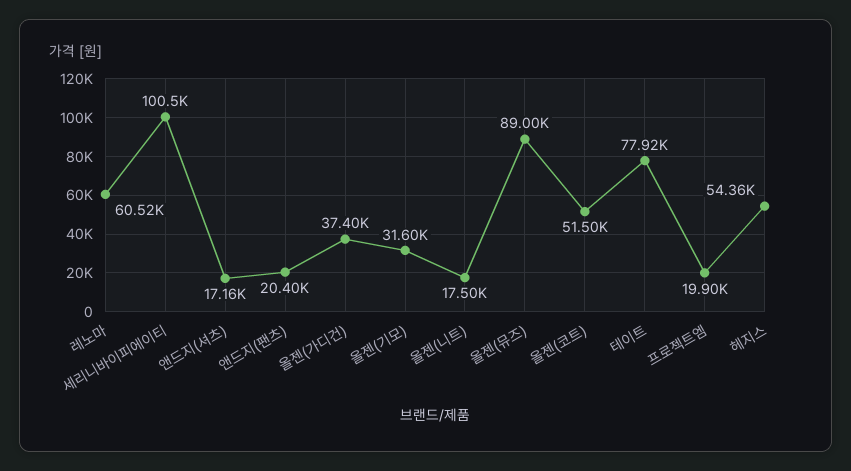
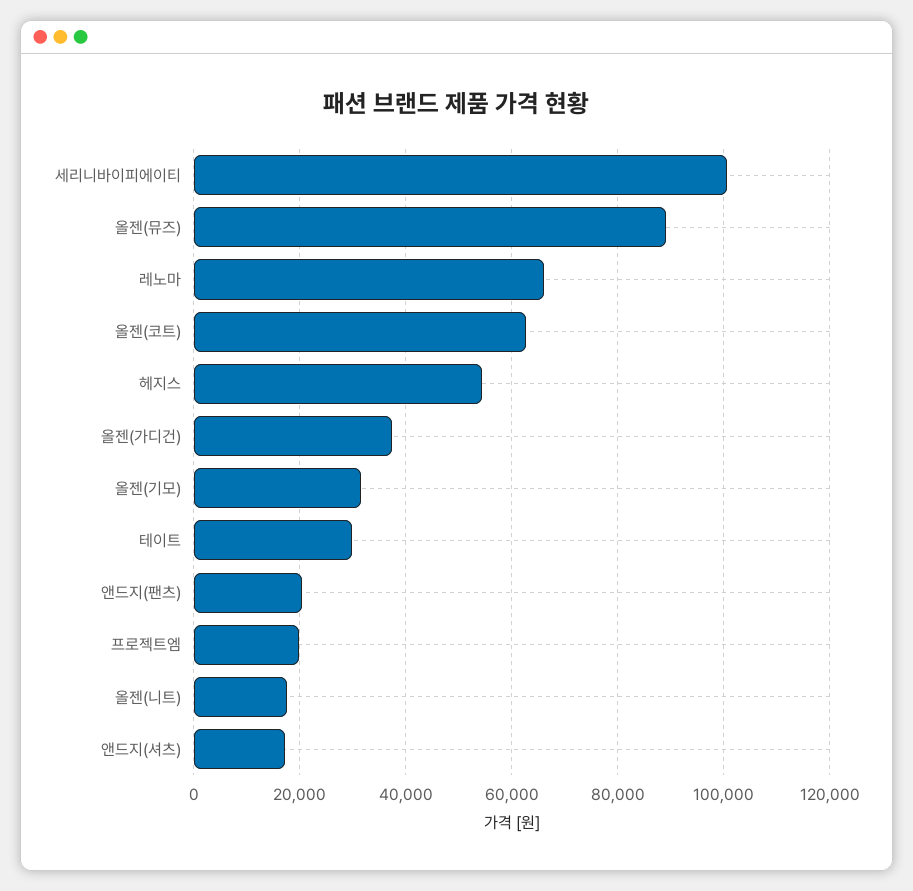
  {
-   "레노마": 60520,
+   "레노마": 66000,
    "세리니바이피에이티": 100500,
    "앤드지(셔츠)": 17160,
    "앤드지(팬츠)": 20400,
    "올젠(가디건)": 37400,
    "올젠(기모)": 31600,
    "올젠(니트)": 17500,
    "올젠(뮤즈)": 89000,
-   "올젠(코트)": 51500,
+   "올젠(코트)": 62000,
-   "테이트": 77920,
+   "테이트": 30000,
    "프로젝트엠": 19900,
    "헤지스": 54360
  }

